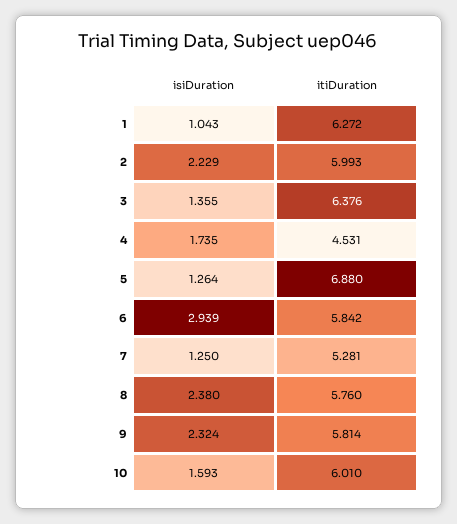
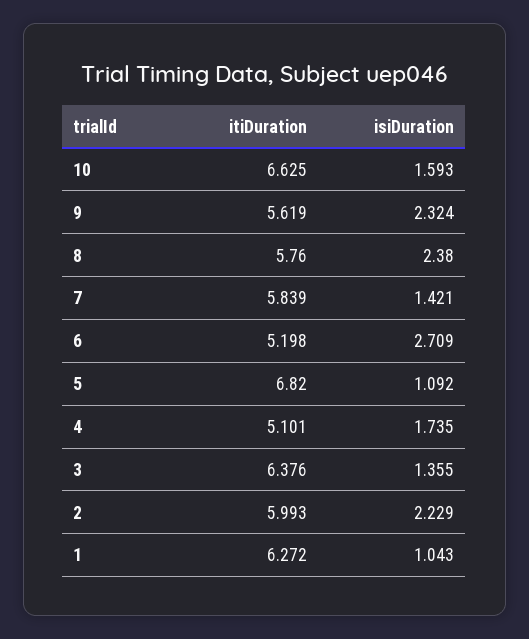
  {
    "isiDuration": {
      "1": 1.043,
      "2": 2.229,
      "3": 1.355,
      "4": 1.735,
-     "5": 1.264,
+     "5": 1.092,
-     "6": 2.939,
+     "6": 2.709,
-     "7": 1.25,
+     "7": 1.421,
      "8": 2.38,
      "9": 2.324,
      "10": 1.593
    },
    "itiDuration": {
      "1": 6.272,
      "2": 5.993,
      "3": 6.376,
-     "4": 4.531,
+     "4": 5.101,
-     "5": 6.88,
+     "5": 6.82,
-     "6": 5.842,
+     "6": 5.198,
-     "7": 5.281,
+     "7": 5.839,
      "8": 5.76,
-     "9": 5.814,
+     "9": 5.619,
-     "10": 6.01
+     "10": 6.625
    }
  }

